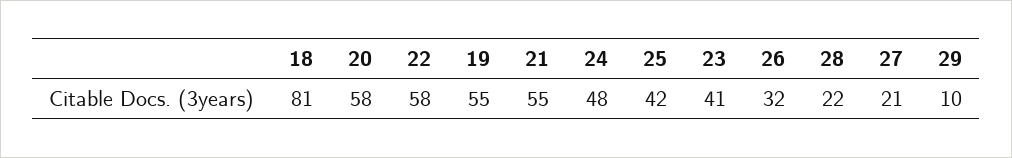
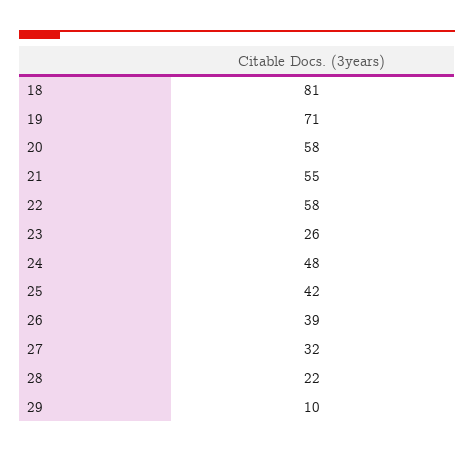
  {
    "18": 81,
    "20": 58,
    "22": 58,
-   "19": 55,
+   "19": 71,
    "21": 55,
    "24": 48,
    "25": 42,
-   "23": 41,
+   "23": 26,
-   "26": 32,
+   "26": 39,
    "28": 22,
-   "27": 21,
+   "27": 32,
    "29": 10
  }

